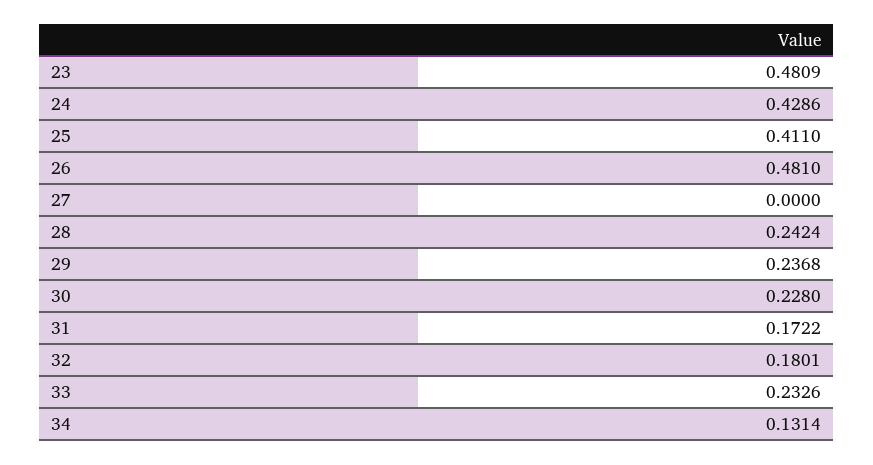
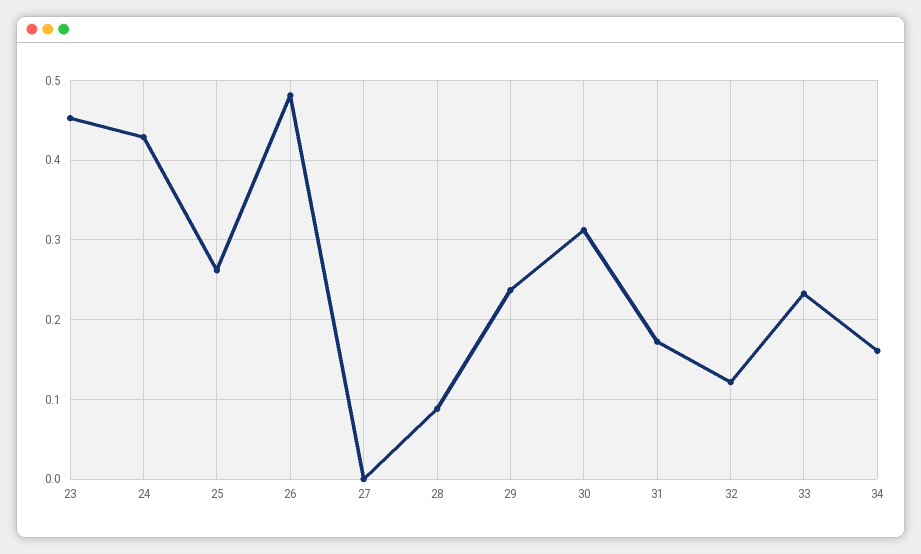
  {
-   "23": 0.4809,
+   "23": 0.45,
    "24": 0.4286,
-   "25": 0.411,
+   "25": 0.26,
    "26": 0.481,
    "27": 0,
-   "28": 0.2424,
+   "28": 0.09,
    "29": 0.2368,
-   "30": 0.228,
+   "30": 0.31,
    "31": 0.1722,
-   "32": 0.1801,
+   "32": 0.12,
    "33": 0.2326,
-   "34": 0.1314
+   "34": 0.16
  }

